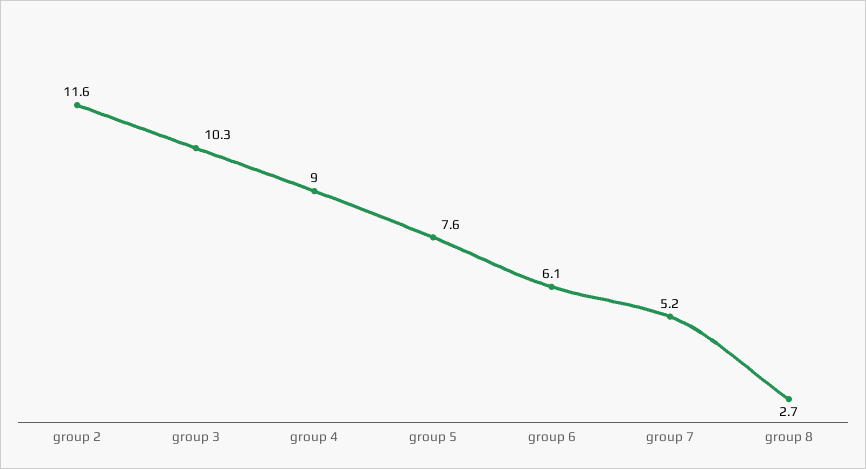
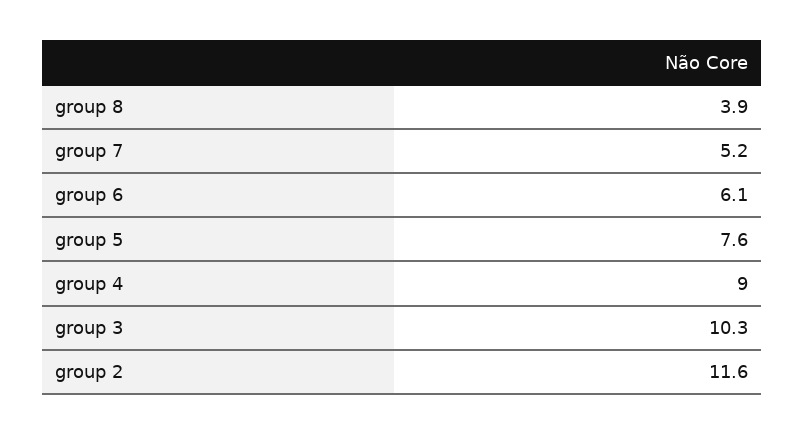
  {
    "group 2": 11.6,
    "group 3": 10.3,
    "group 4": 9,
    "group 5": 7.6,
    "group 6": 6.1,
    "group 7": 5.2,
-   "group 8": 2.7
+   "group 8": 3.9
  }

